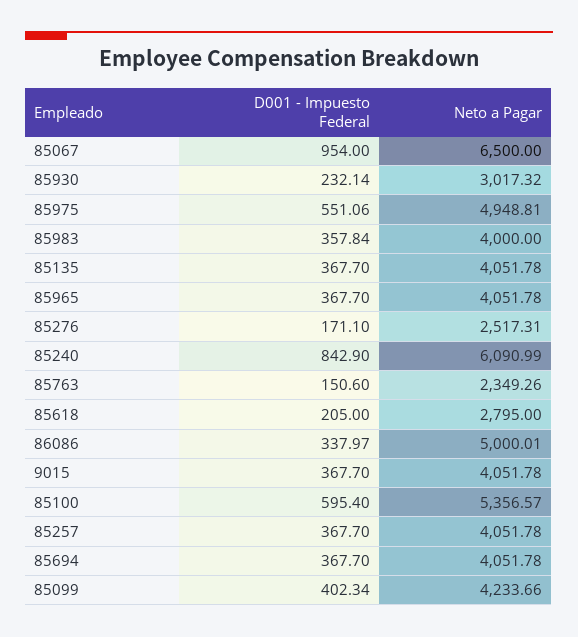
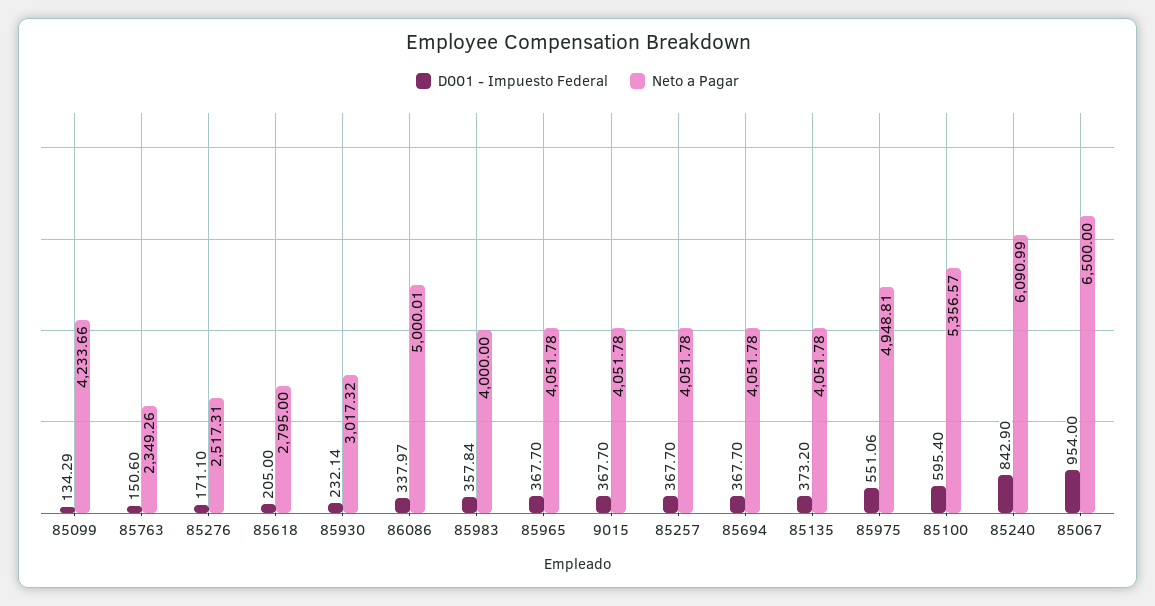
  {
    "D001 - Impuesto Federal": {
      "85067": 954,
      "85930": 232.14,
      "85975": 551.06,
      "85983": 357.84,
-     "85135": 367.7,
+     "85135": 373.2,
      "85965": 367.7,
      "85276": 171.1,
      "85240": 842.9,
      "85763": 150.6,
      "85618": 205,
      "86086": 337.97,
      "9015": 367.7,
      "85100": 595.4,
      "85257": 367.7,
      "85694": 367.7,
-     "85099": 402.34
+     "85099": 134.29
    },
    "Neto a Pagar": {
      "85067": 6500,
      "85930": 3017.32,
      "85975": 4948.81,
      "85983": 4000,
      "85135": 4051.78,
      "85965": 4051.78,
      "85276": 2517.31,
      "85240": 6090.99,
      "85763": 2349.26,
      "85618": 2795,
      "86086": 5000.01,
      "9015": 4051.78,
      "85100": 5356.57,
      "85257": 4051.78,
      "85694": 4051.78,
      "85099": 4233.66
    }
  }

